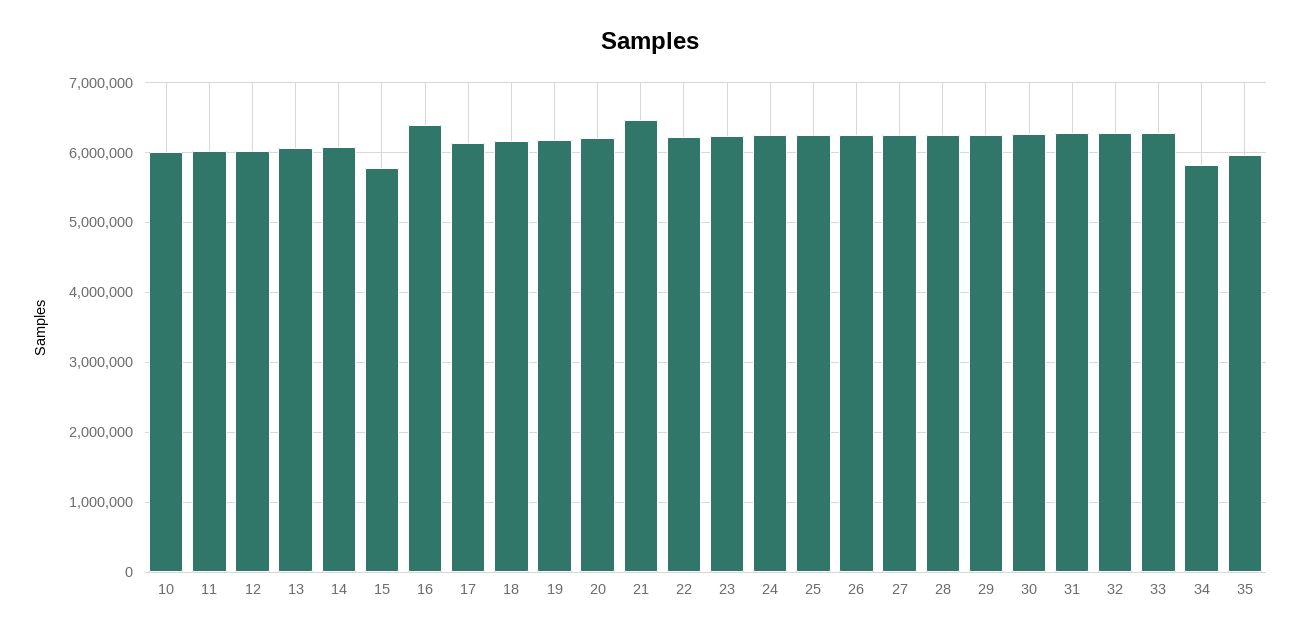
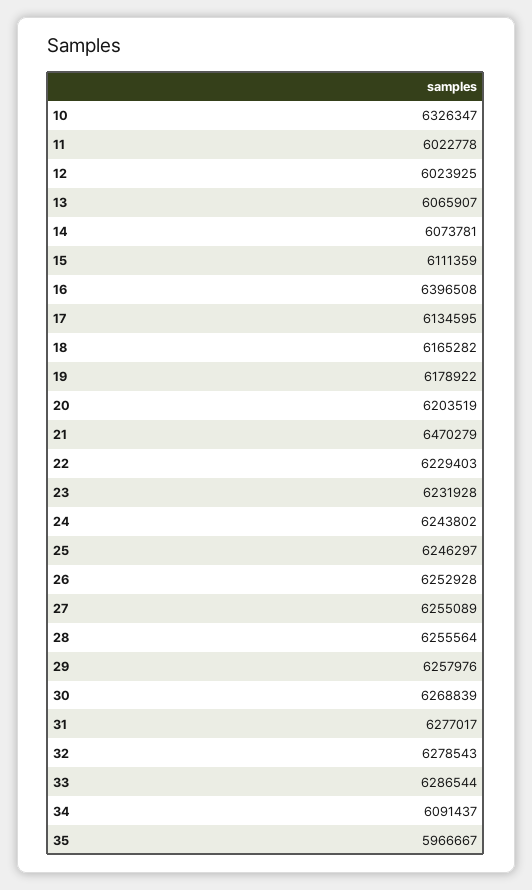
  {
-   "10": 6000000,
+   "10": 6326347,
    "11": 6022778,
    "12": 6023925,
    "13": 6065907,
    "14": 6073781,
-   "15": 5800000,
+   "15": 6111359,
    "16": 6396508,
    "17": 6134595,
    "18": 6165282,
    "19": 6178922,
    "20": 6203519,
    "21": 6470279,
    "22": 6229403,
    "23": 6231928,
    "24": 6243802,
    "25": 6246297,
    "26": 6252928,
    "27": 6255089,
    "28": 6255564,
    "29": 6257976,
    "30": 6268839,
    "31": 6277017,
    "32": 6278543,
    "33": 6286544,
-   "34": 5800000,
+   "34": 6091437,
    "35": 5966667
  }

